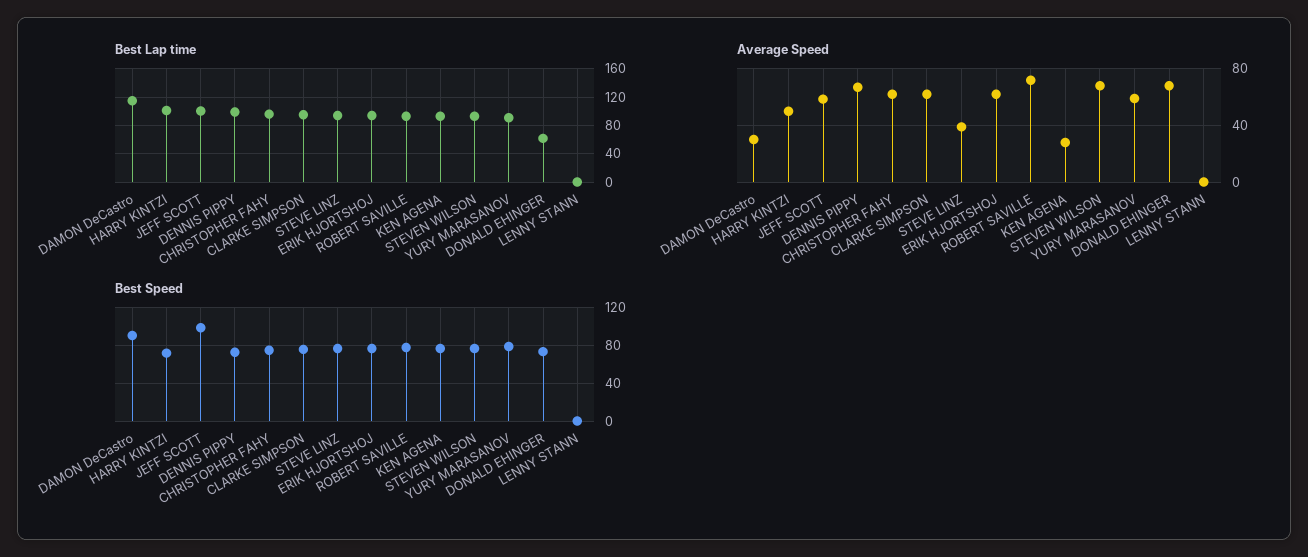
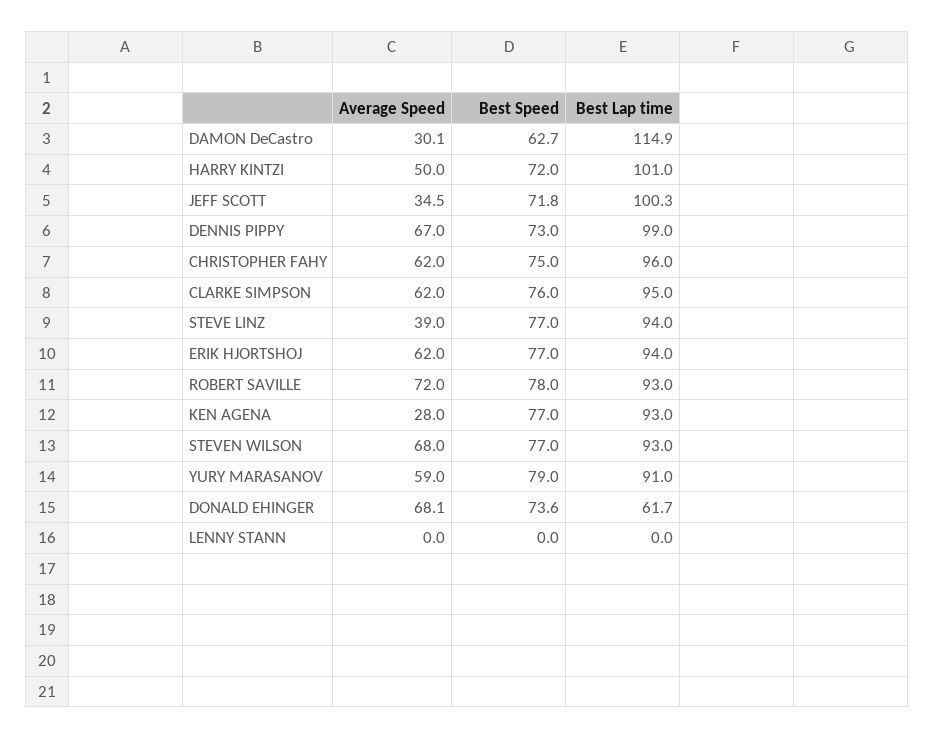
  {
    "Best Lap time": {
      "DAMON DeCastro": 114.9,
      "HARRY KINTZI": 101,
      "JEFF SCOTT": 100.3,
      "DENNIS PIPPY": 99,
      "CHRISTOPHER FAHY": 96,
      "CLARKE SIMPSON": 95,
      "STEVE LINZ": 94,
      "ERIK HJORTSHOJ": 94,
      "ROBERT SAVILLE": 93,
      "KEN AGENA": 93,
      "STEVEN WILSON": 93,
      "YURY MARASANOV": 91,
      "DONALD EHINGER": 61.7,
      "LENNY STANN": 0
    },
    "Average Speed": {
      "DAMON DeCastro": 30.1,
      "HARRY KINTZI": 50,
-     "JEFF SCOTT": 60,
+     "JEFF SCOTT": 34.5,
      "DENNIS PIPPY": 67,
      "CHRISTOPHER FAHY": 62,
      "CLARKE SIMPSON": 62,
      "STEVE LINZ": 39,
      "ERIK HJORTSHOJ": 62,
      "ROBERT SAVILLE": 72,
      "KEN AGENA": 28,
      "STEVEN WILSON": 68,
      "YURY MARASANOV": 59,
      "DONALD EHINGER": 68.1,
      "LENNY STANN": 0
    },
    "Best Speed": {
-     "DAMON DeCastro": 90,
+     "DAMON DeCastro": 62.7,
      "HARRY KINTZI": 72,
-     "JEFF SCOTT": 100,
+     "JEFF SCOTT": 71.8,
      "DENNIS PIPPY": 73,
      "CHRISTOPHER FAHY": 75,
      "CLARKE SIMPSON": 76,
      "STEVE LINZ": 77,
      "ERIK HJORTSHOJ": 77,
      "ROBERT SAVILLE": 78,
      "KEN AGENA": 77,
      "STEVEN WILSON": 77,
      "YURY MARASANOV": 79,
      "DONALD EHINGER": 73.6,
      "LENNY STANN": 0
    }
  }

